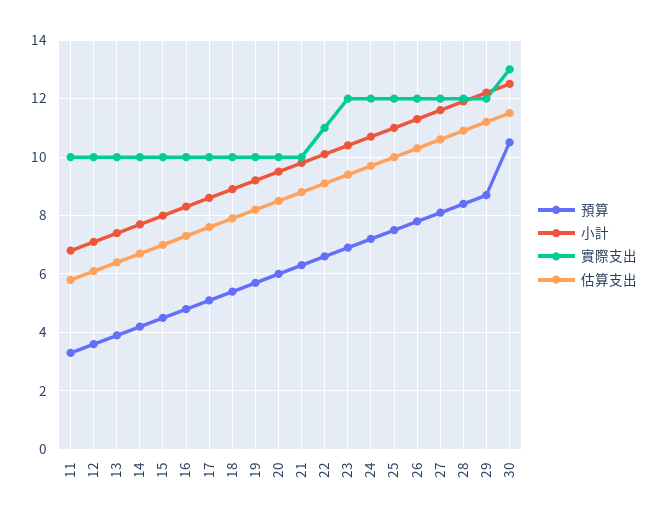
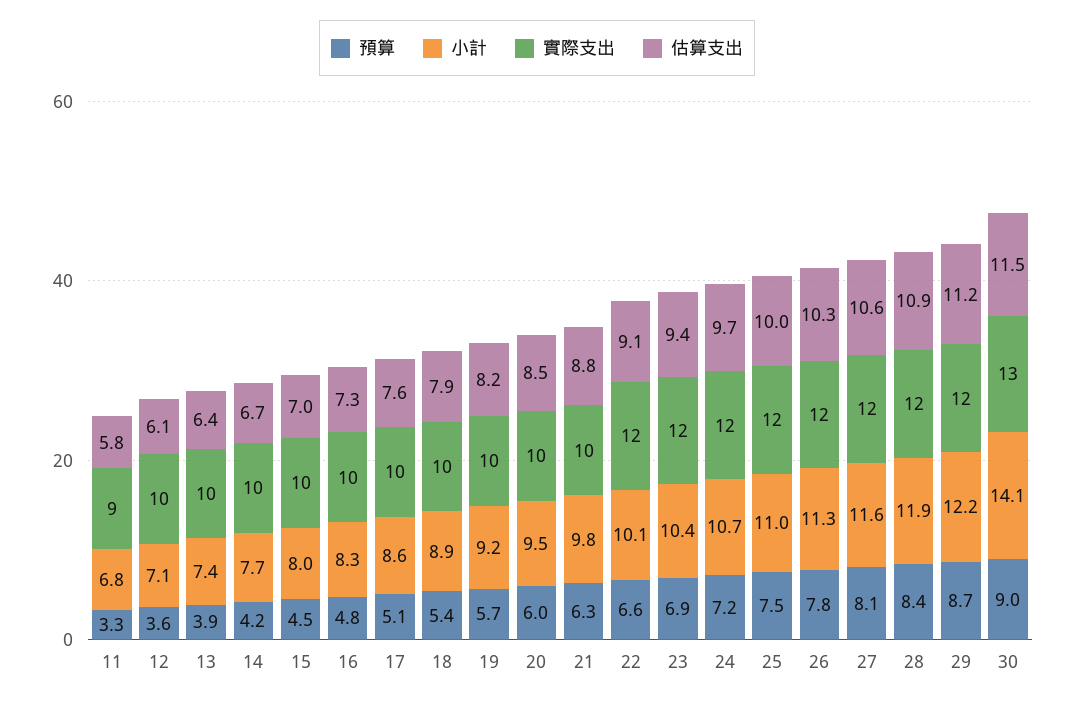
  {
    "預算": {
      "11": 3.3,
      "12": 3.6,
      "13": 3.9,
      "14": 4.2,
      "15": 4.5,
      "16": 4.8,
      "17": 5.1,
      "18": 5.4,
      "19": 5.7,
      "20": 6,
      "21": 6.3,
      "22": 6.6,
      "23": 6.9,
      "24": 7.2,
      "25": 7.5,
      "26": 7.8,
      "27": 8.1,
      "28": 8.4,
      "29": 8.7,
-     "30": 10.5
+     "30": 9
    },
    "小計": {
      "11": 6.8,
      "12": 7.1,
      "13": 7.4,
      "14": 7.7,
      "15": 8,
      "16": 8.3,
      "17": 8.6,
      "18": 8.9,
      "19": 9.2,
      "20": 9.5,
      "21": 9.8,
      "22": 10.1,
      "23": 10.4,
      "24": 10.7,
      "25": 11,
      "26": 11.3,
      "27": 11.6,
      "28": 11.9,
      "29": 12.2,
-     "30": 12.5
+     "30": 14.1
    },
    "實際支出": {
-     "11": 10,
+     "11": 9,
      "12": 10,
      "13": 10,
      "14": 10,
      "15": 10,
      "16": 10,
      "17": 10,
      "18": 10,
      "19": 10,
      "20": 10,
      "21": 10,
-     "22": 11,
+     "22": 12,
      "23": 12,
      "24": 12,
      "25": 12,
      "26": 12,
      "27": 12,
      "28": 12,
      "29": 12,
      "30": 13
    },
    "估算支出": {
      "11": 5.8,
      "12": 6.1,
      "13": 6.4,
      "14": 6.7,
      "15": 7,
      "16": 7.3,
      "17": 7.6,
      "18": 7.9,
      "19": 8.2,
      "20": 8.5,
      "21": 8.8,
      "22": 9.1,
      "23": 9.4,
      "24": 9.7,
      "25": 10,
      "26": 10.3,
      "27": 10.6,
      "28": 10.9,
      "29": 11.2,
      "30": 11.5
    }
  }

